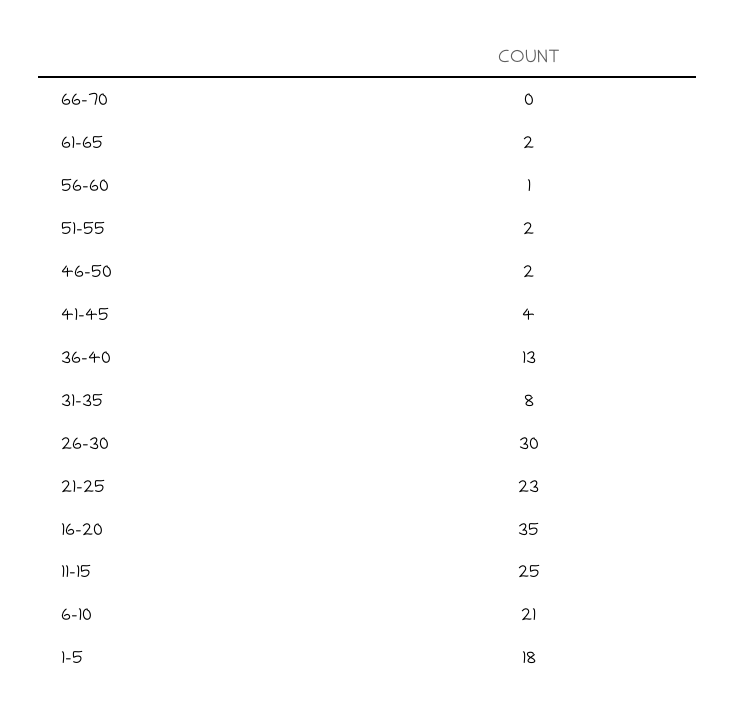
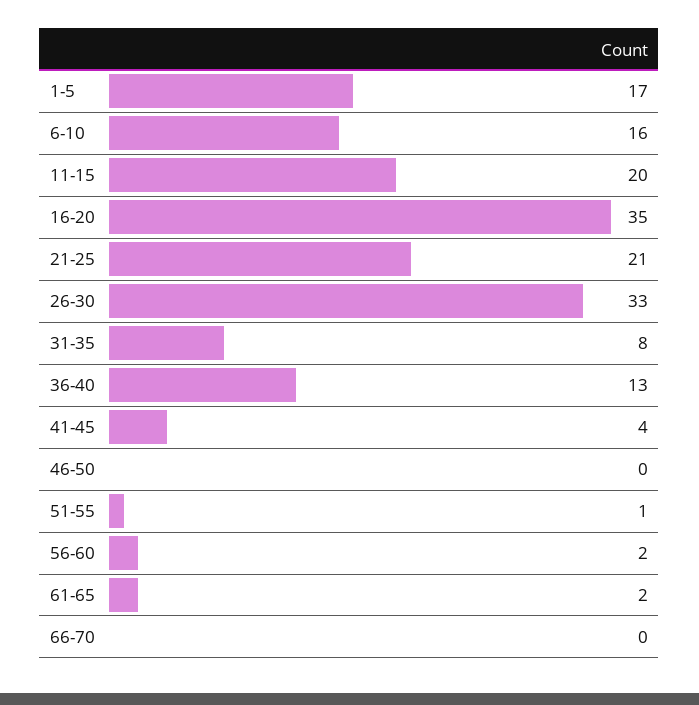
  {
    "66-70": 0,
    "61-65": 2,
-   "56-60": 1,
+   "56-60": 2,
-   "51-55": 2,
+   "51-55": 1,
-   "46-50": 2,
+   "46-50": 0,
    "41-45": 4,
    "36-40": 13,
    "31-35": 8,
-   "26-30": 30,
+   "26-30": 33,
-   "21-25": 23,
+   "21-25": 21,
    "16-20": 35,
-   "11-15": 25,
+   "11-15": 20,
-   "6-10": 21,
+   "6-10": 16,
-   "1-5": 18
+   "1-5": 17
  }

